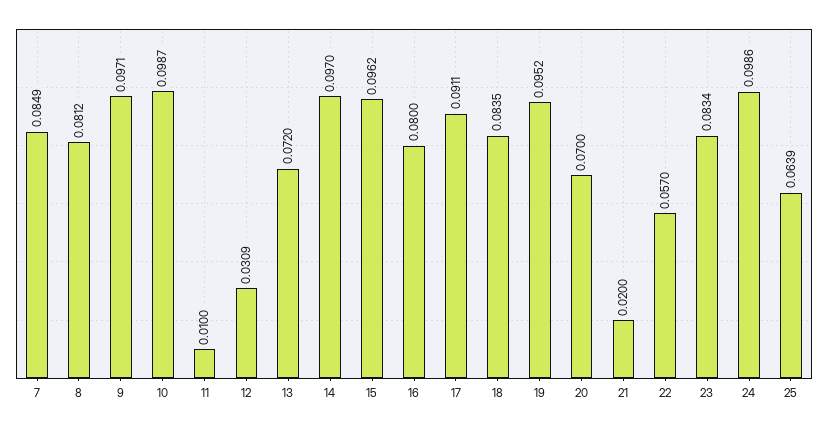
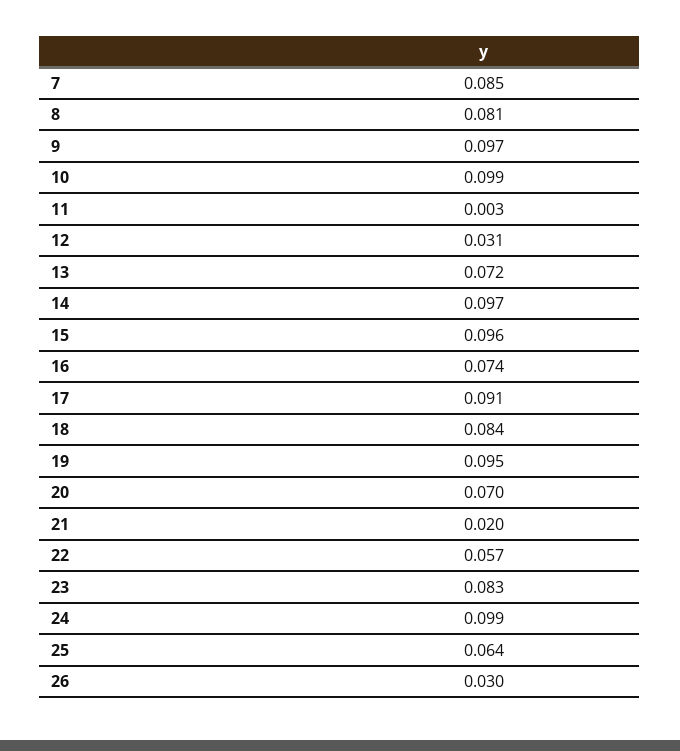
  {
    "7": 0.0849,
    "8": 0.0812,
    "9": 0.0971,
    "10": 0.0987,
-   "11": 0.01,
+   "11": 0.003,
    "12": 0.0309,
    "13": 0.072,
    "14": 0.097,
    "15": 0.0962,
-   "16": 0.08,
+   "16": 0.074,
    "17": 0.0911,
    "18": 0.0835,
    "19": 0.0952,
    "20": 0.07,
    "21": 0.02,
    "22": 0.057,
    "23": 0.0834,
    "24": 0.0986,
-   "25": 0.0639
+   "25": 0.0639,
+   "26": 0.03
  }

